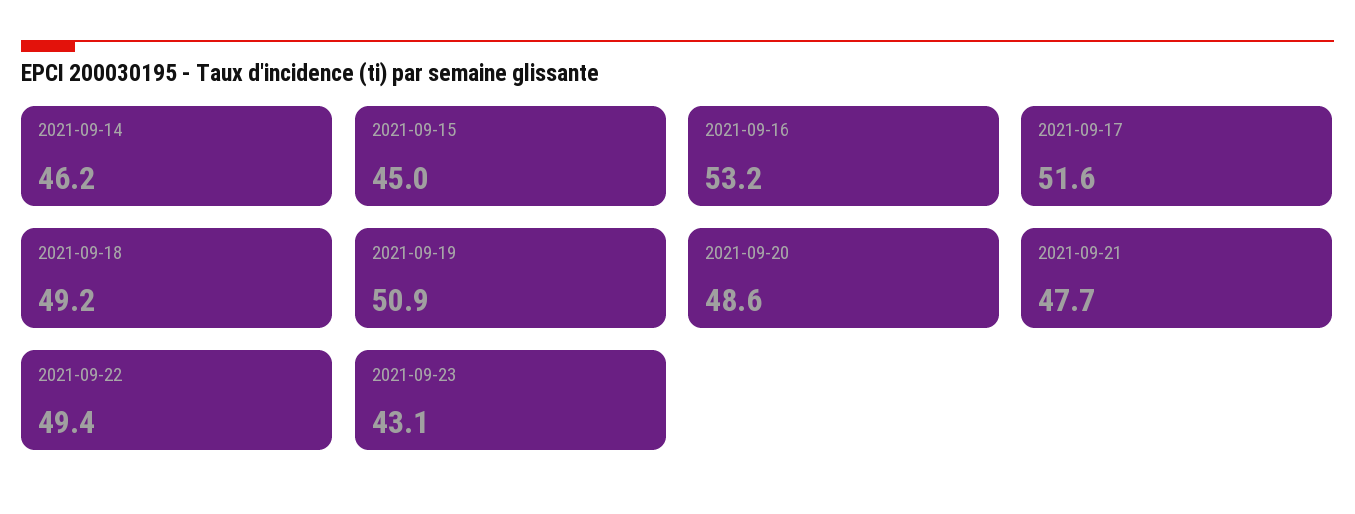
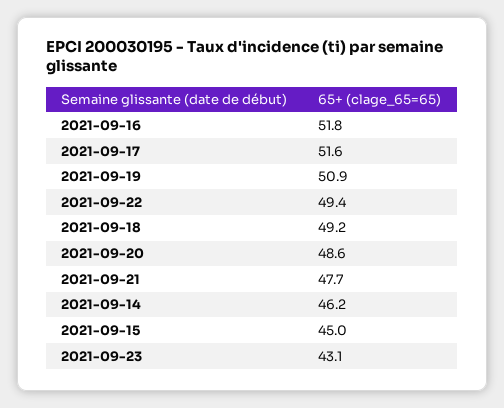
  {
    "2021-09-14": 46.2,
    "2021-09-15": 45,
-   "2021-09-16": 53.2,
+   "2021-09-16": 51.8,
    "2021-09-17": 51.6,
    "2021-09-18": 49.2,
    "2021-09-19": 50.9,
    "2021-09-20": 48.6,
    "2021-09-21": 47.7,
    "2021-09-22": 49.4,
    "2021-09-23": 43.1
  }

